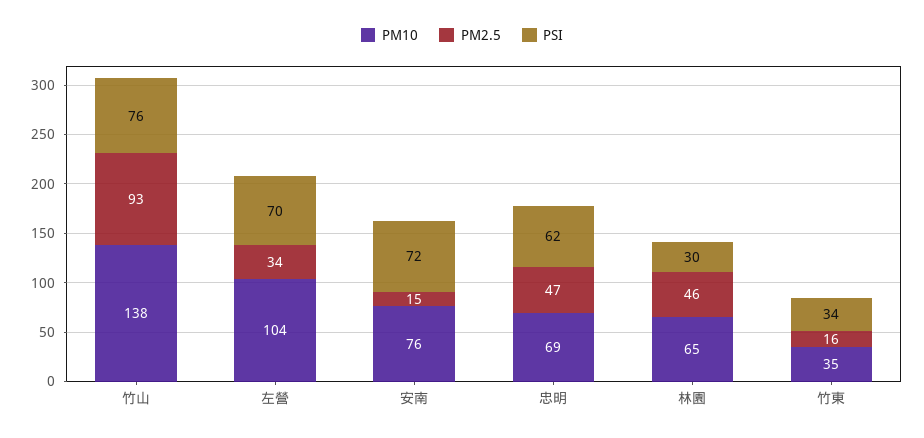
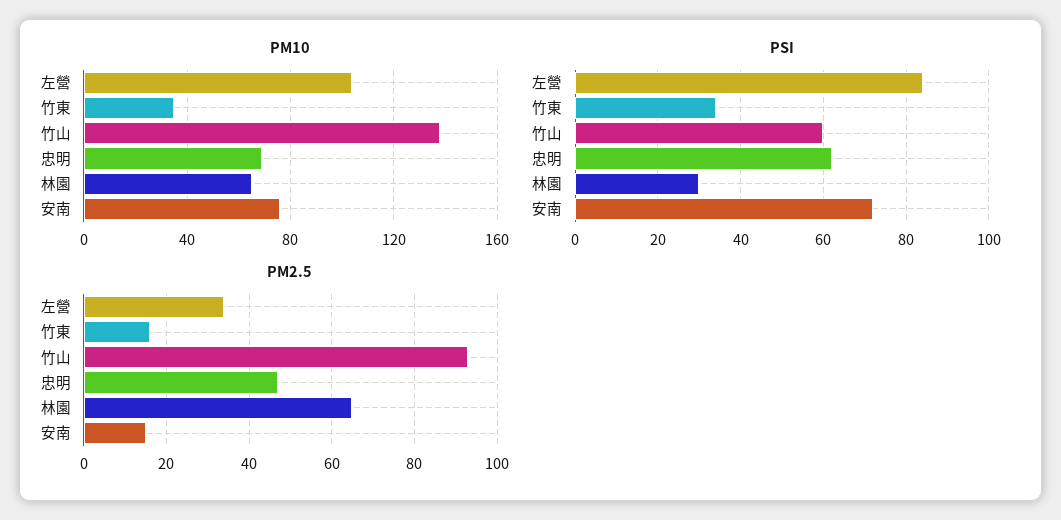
  {
    "PM10": {
      "竹山": 138,
      "左營": 104,
      "安南": 76,
      "忠明": 69,
      "林園": 65,
      "竹東": 35
    },
    "PM2.5": {
      "竹山": 93,
      "左營": 34,
      "安南": 15,
      "忠明": 47,
-     "林園": 46,
+     "林園": 65,
      "竹東": 16
    },
    "PSI": {
-     "竹山": 76,
+     "竹山": 60,
-     "左營": 70,
+     "左營": 85,
      "安南": 72,
      "忠明": 62,
      "林園": 30,
      "竹東": 34
    }
  }

